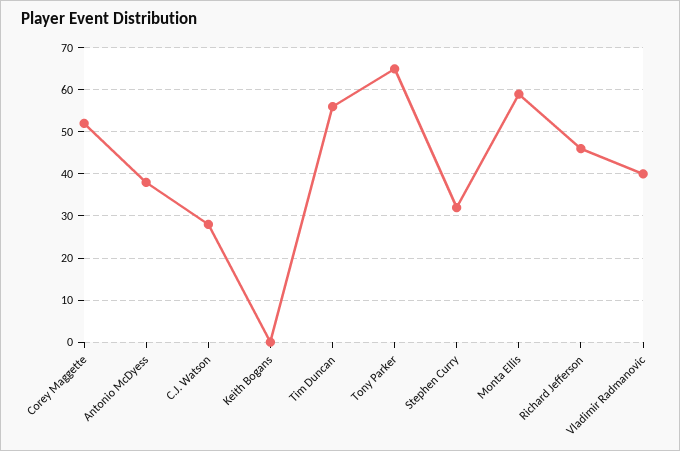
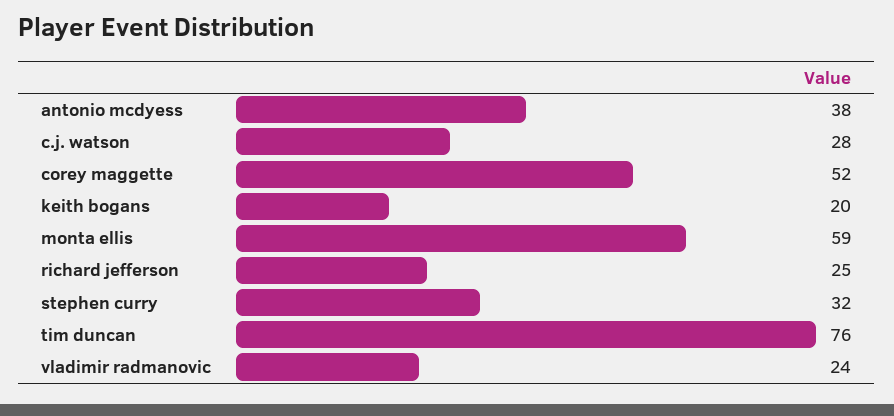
  {
    "Corey Maggette": 52,
    "Antonio McDyess": 38,
    "C.J. Watson": 28,
-   "Keith Bogans": 0,
+   "Keith Bogans": 20,
-   "Tim Duncan": 55,
+   "Tim Duncan": 76,
-   "Tony Parker": 65,
    "Stephen Curry": 32,
    "Monta Ellis": 59,
-   "Richard Jefferson": 45,
+   "Richard Jefferson": 25,
-   "Vladimir Radmanovic": 40
+   "Vladimir Radmanovic": 24
  }

